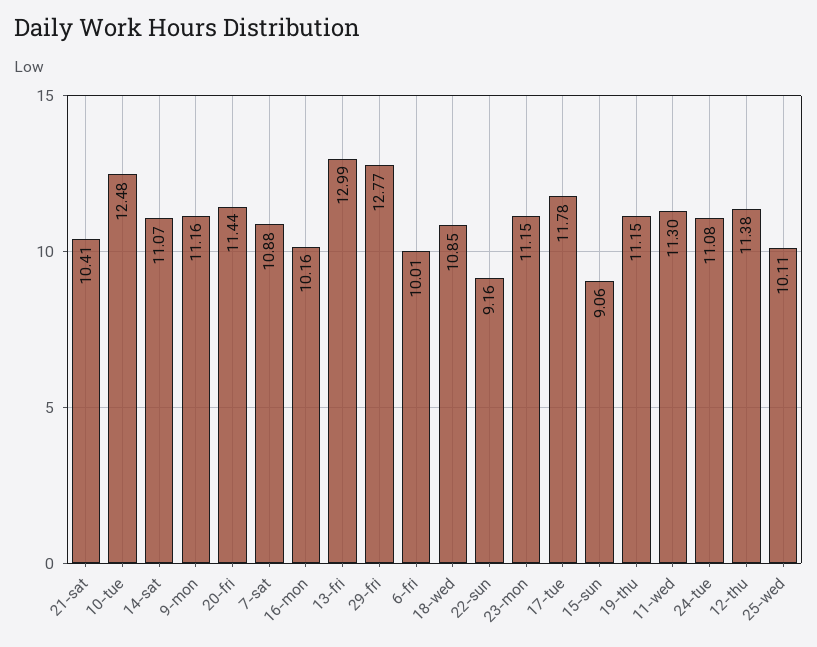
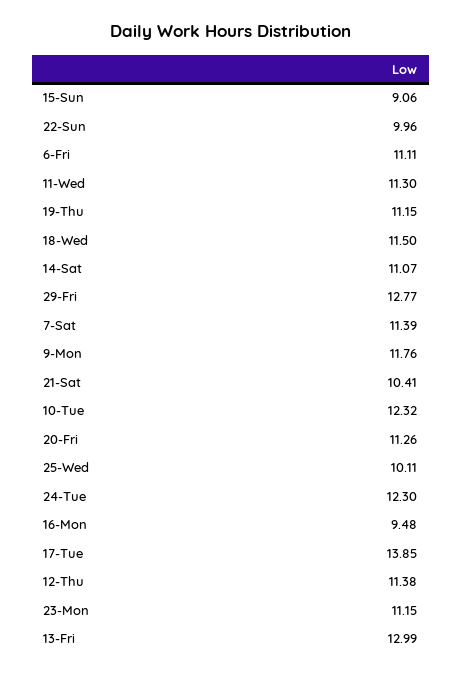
  {
    "21-sat": 10.41,
-   "10-tue": 12.48,
+   "10-tue": 12.32,
    "14-sat": 11.07,
-   "9-mon": 11.16,
+   "9-mon": 11.76,
-   "20-fri": 11.44,
+   "20-fri": 11.26,
-   "7-sat": 10.88,
+   "7-sat": 11.39,
-   "16-mon": 10.16,
+   "16-mon": 9.48,
    "13-fri": 12.99,
    "29-fri": 12.77,
-   "6-fri": 10.01,
+   "6-fri": 11.11,
-   "18-wed": 10.85,
+   "18-wed": 11.5,
-   "22-sun": 9.16,
+   "22-sun": 9.96,
    "23-mon": 11.15,
-   "17-tue": 11.78,
+   "17-tue": 13.85,
    "15-sun": 9.06,
    "19-thu": 11.15,
    "11-wed": 11.3,
-   "24-tue": 11.08,
+   "24-tue": 12.3,
    "12-thu": 11.38,
    "25-wed": 10.11
  }

